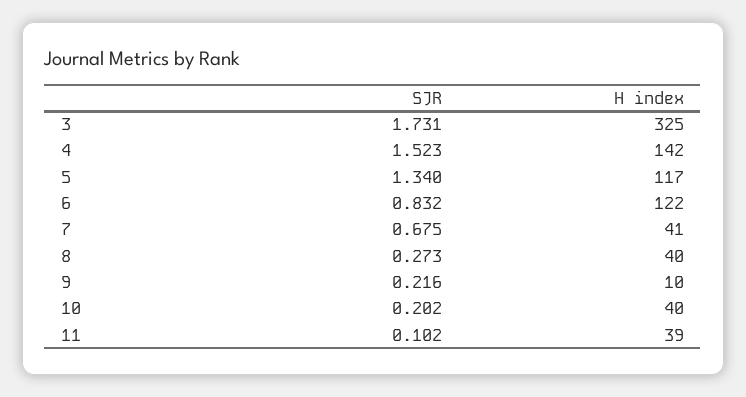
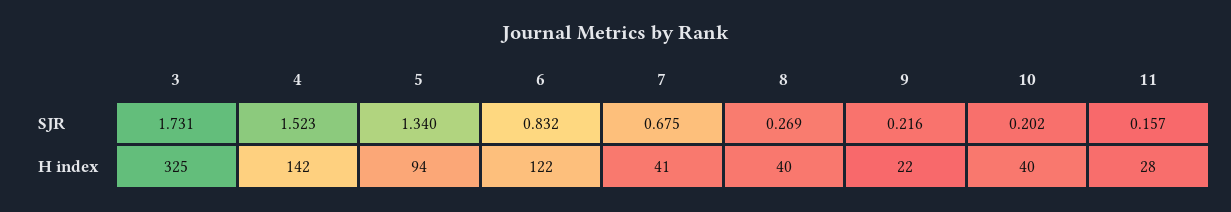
  {
    "SJR": {
      "3": 1.731,
      "4": 1.523,
      "5": 1.34,
      "6": 0.832,
      "7": 0.675,
-     "8": 0.273,
+     "8": 0.269,
      "9": 0.216,
      "10": 0.202,
-     "11": 0.102
+     "11": 0.157
    },
    "H index": {
      "3": 325,
      "4": 142,
-     "5": 117,
+     "5": 94,
      "6": 122,
      "7": 41,
      "8": 40,
-     "9": 10,
+     "9": 22,
      "10": 40,
-     "11": 39
+     "11": 28
    }
  }

